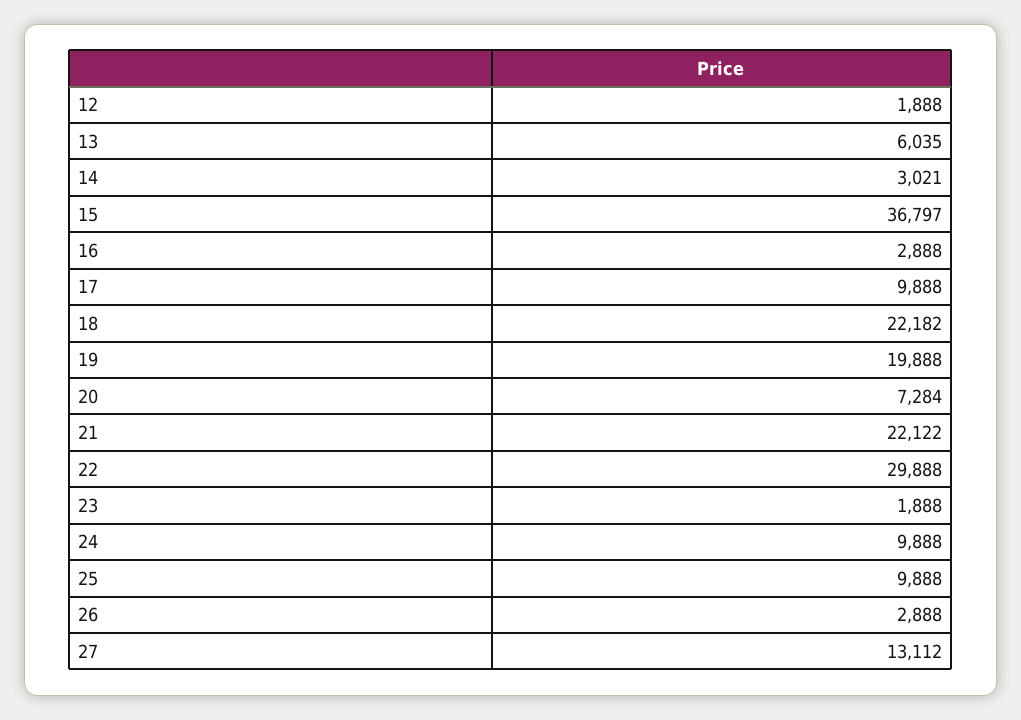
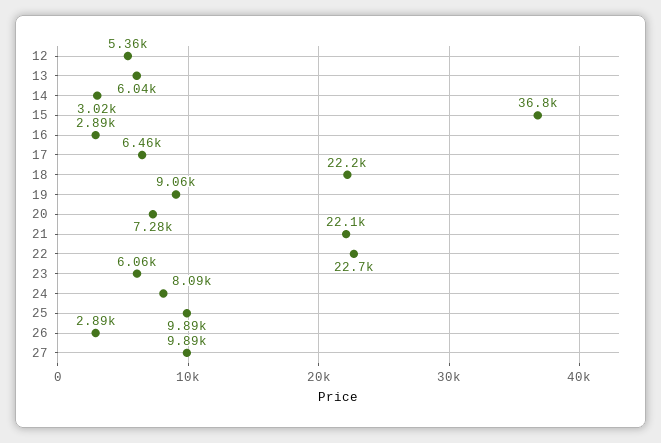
  {
-   "12": 1888,
+   "12": 5360,
    "13": 6035,
    "14": 3021,
    "15": 36797,
    "16": 2888,
-   "17": 9888,
+   "17": 6460,
    "18": 22182,
-   "19": 19888,
+   "19": 9060,
    "20": 7284,
    "21": 22122,
-   "22": 29888,
+   "22": 22700,
-   "23": 1888,
+   "23": 6060,
-   "24": 9888,
+   "24": 8090,
    "25": 9888,
    "26": 2888,
-   "27": 13112
+   "27": 9890
  }

